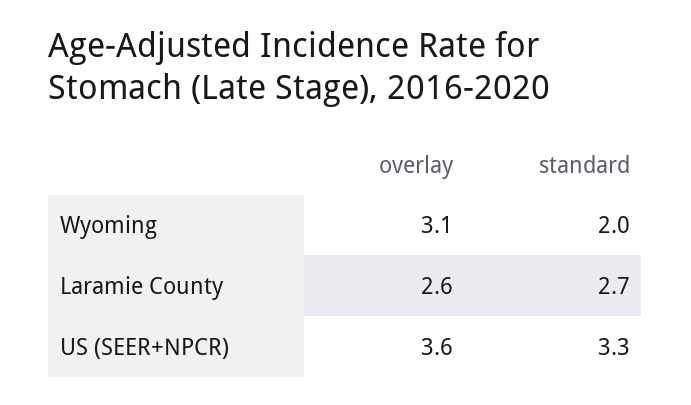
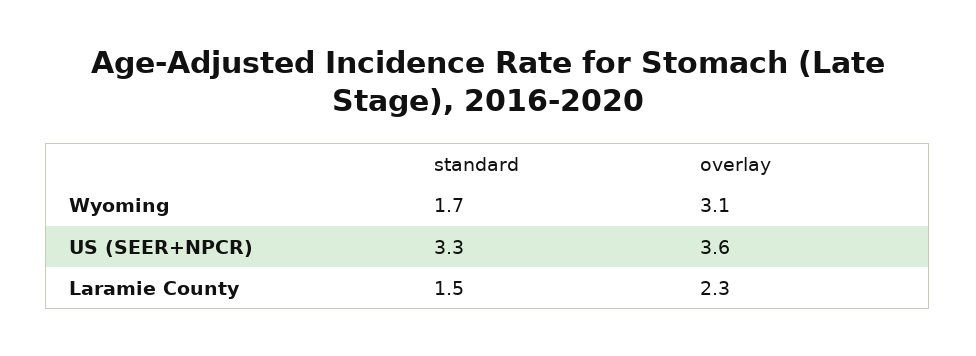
  {
    "overlay": {
      "Wyoming": 3.1,
-     "Laramie County": 2.6,
+     "Laramie County": 2.3,
      "US (SEER+NPCR)": 3.6
    },
    "standard": {
-     "Wyoming": 2,
+     "Wyoming": 1.7,
-     "Laramie County": 2.7,
+     "Laramie County": 1.5,
      "US (SEER+NPCR)": 3.3
    }
  }

